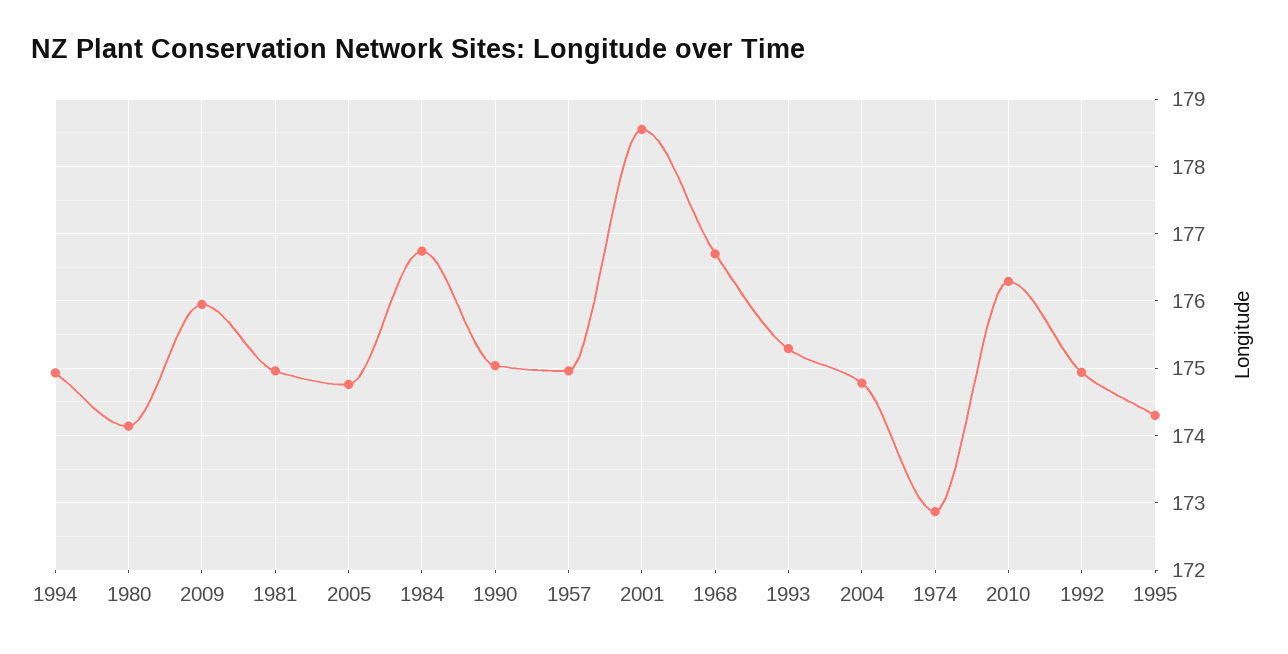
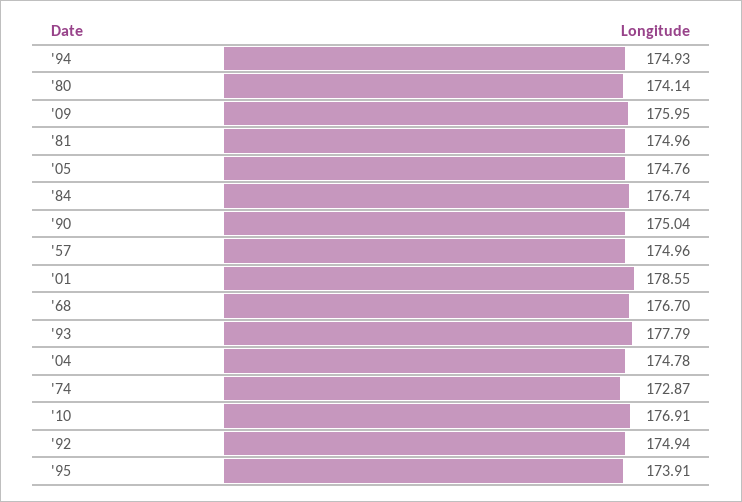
  {
    "1994": 174.93,
    "1980": 174.14,
    "2009": 175.95,
    "1981": 174.96,
    "2005": 174.76,
    "1984": 176.74,
    "1990": 175.04,
    "1957": 174.96,
    "2001": 178.55,
    "1968": 176.7,
-   "1993": 175.3,
+   "1993": 177.79,
    "2004": 174.78,
    "1974": 172.87,
-   "2010": 176.3,
+   "2010": 176.91,
    "1992": 174.94,
-   "1995": 174.3
+   "1995": 173.91
  }

